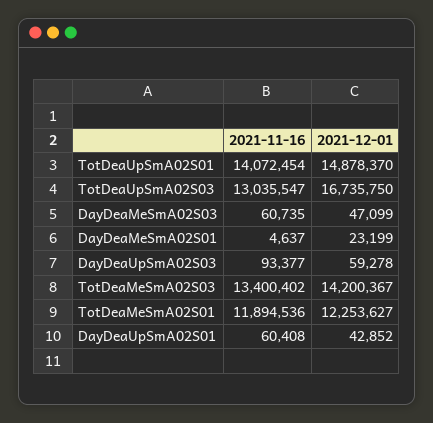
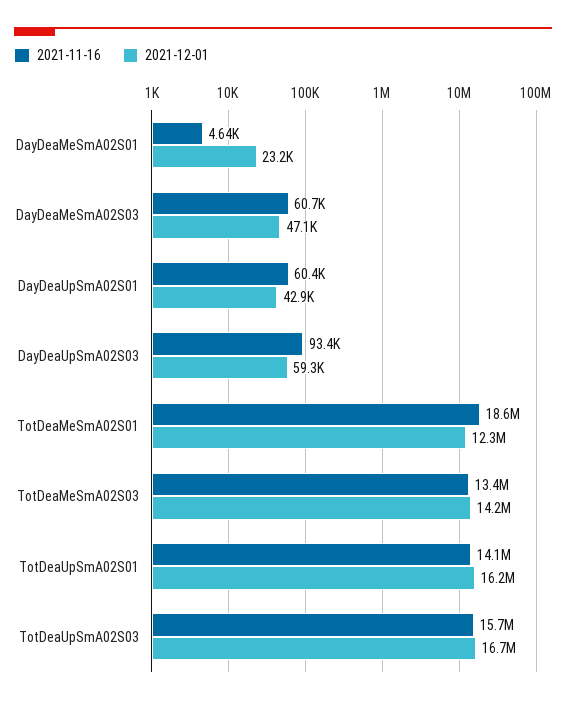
  {
    "2021-11-16": {
      "TotDeaUpSmA02S01": 14072454,
-     "TotDeaUpSmA02S03": 13035547,
+     "TotDeaUpSmA02S03": 15700000,
      "DayDeaMeSmA02S03": 60735,
      "DayDeaMeSmA02S01": 4637,
      "DayDeaUpSmA02S03": 93377,
      "TotDeaMeSmA02S03": 13400402,
-     "TotDeaMeSmA02S01": 11894536,
+     "TotDeaMeSmA02S01": 18600000,
      "DayDeaUpSmA02S01": 60408
    },
    "2021-12-01": {
-     "TotDeaUpSmA02S01": 14878370,
+     "TotDeaUpSmA02S01": 16200000,
      "TotDeaUpSmA02S03": 16735750,
      "DayDeaMeSmA02S03": 47099,
      "DayDeaMeSmA02S01": 23199,
      "DayDeaUpSmA02S03": 59278,
      "TotDeaMeSmA02S03": 14200367,
      "TotDeaMeSmA02S01": 12253627,
      "DayDeaUpSmA02S01": 42852
    }
  }

